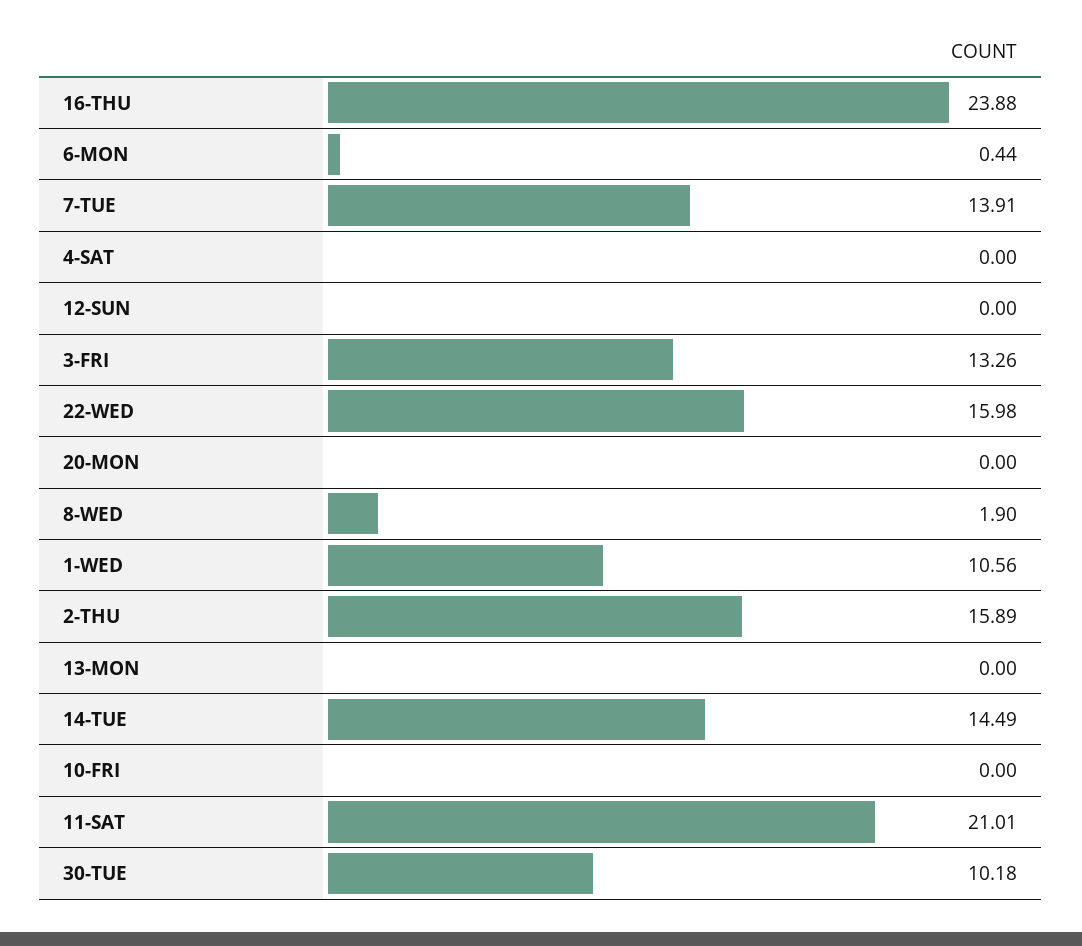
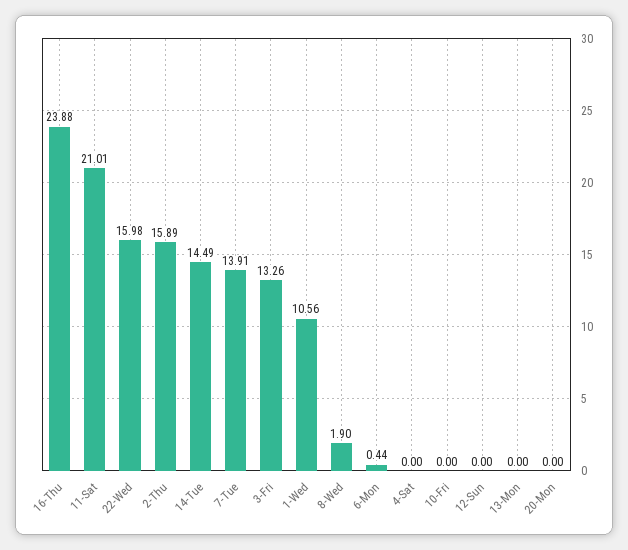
  {
    "16-THU": 23.88,
    "6-MON": 0.44,
    "7-TUE": 13.91,
    "4-SAT": 0,
    "12-SUN": 0,
    "3-FRI": 13.26,
    "22-WED": 15.98,
    "20-MON": 0,
    "8-WED": 1.9,
    "1-WED": 10.56,
    "2-THU": 15.89,
    "13-MON": 0,
    "14-TUE": 14.49,
    "10-FRI": 0,
-   "11-SAT": 21.01,
+   "11-SAT": 21.01
-   "30-TUE": 10.18
  }

